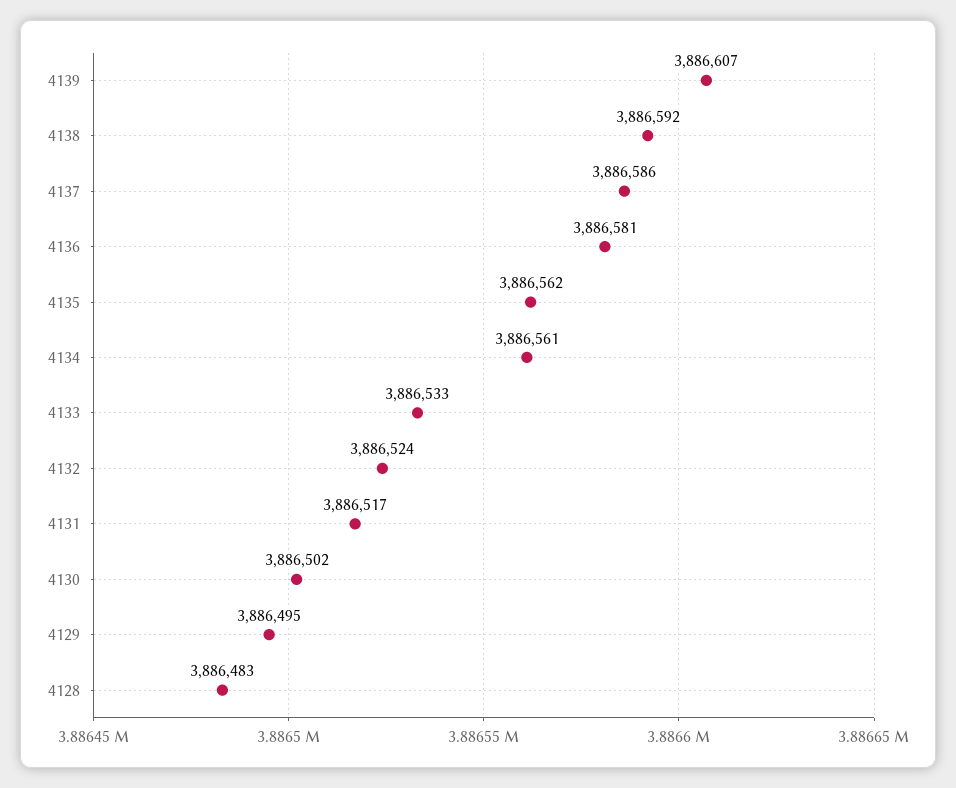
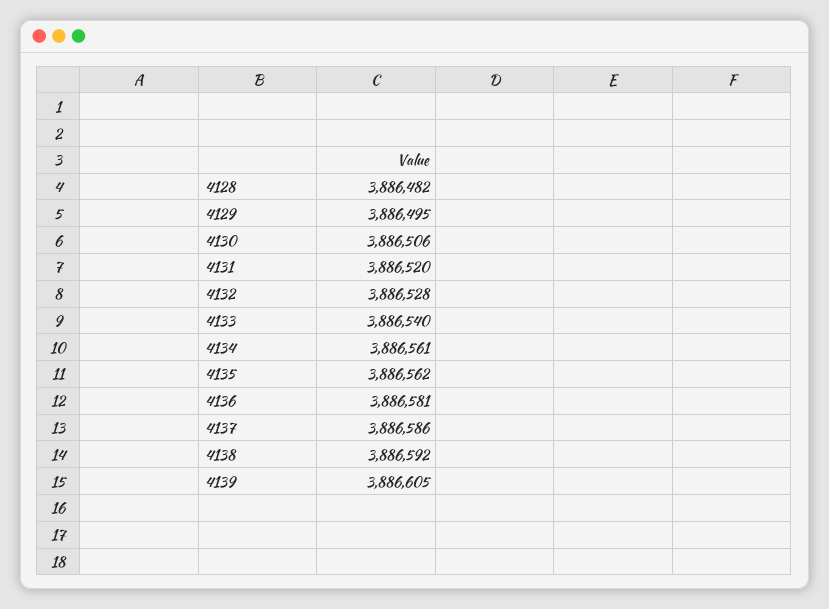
  {
-   "4139": 3886607,
+   "4139": 3886605,
    "4138": 3886592,
    "4137": 3886586,
    "4136": 3886581,
    "4135": 3886562,
    "4134": 3886561,
-   "4133": 3886533,
+   "4133": 3886540,
-   "4132": 3886524,
+   "4132": 3886528,
-   "4131": 3886517,
+   "4131": 3886520,
-   "4130": 3886502,
+   "4130": 3886506,
    "4129": 3886495,
-   "4128": 3886483
+   "4128": 3886482
  }

